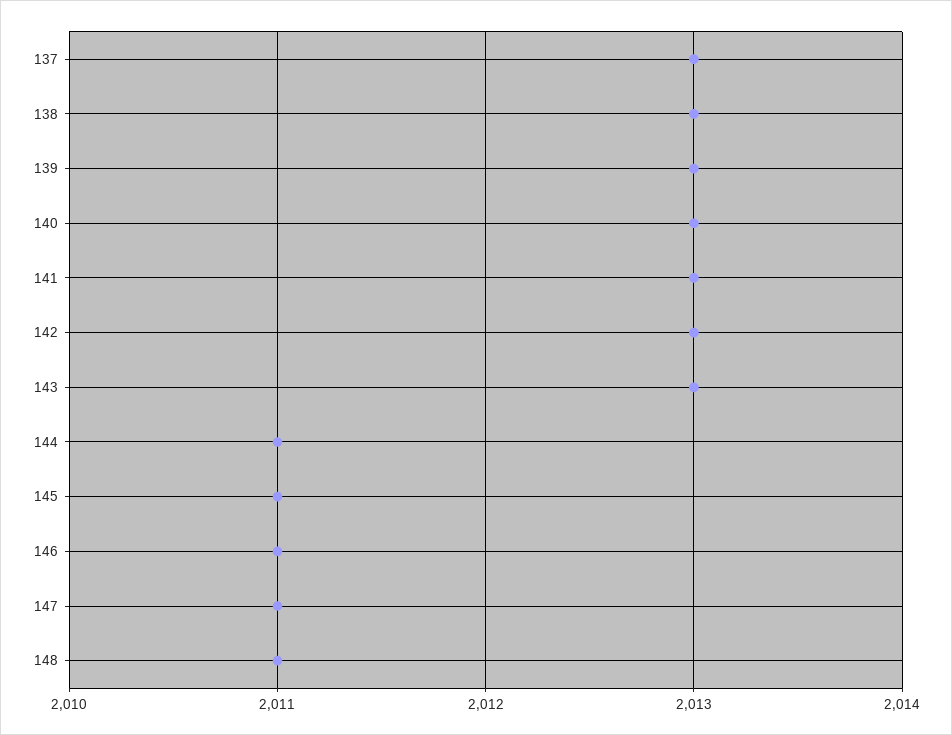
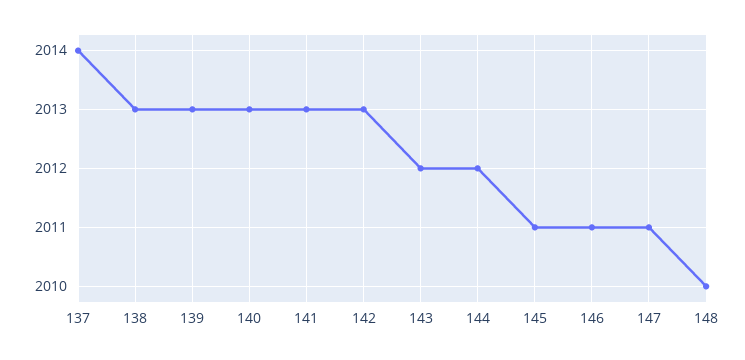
  {
-   "137": 2013,
+   "137": 2014,
    "138": 2013,
    "139": 2013,
    "140": 2013,
    "141": 2013,
    "142": 2013,
-   "143": 2013,
+   "143": 2012,
-   "144": 2011,
+   "144": 2012,
    "145": 2011,
    "146": 2011,
    "147": 2011,
-   "148": 2011
+   "148": 2010
  }

